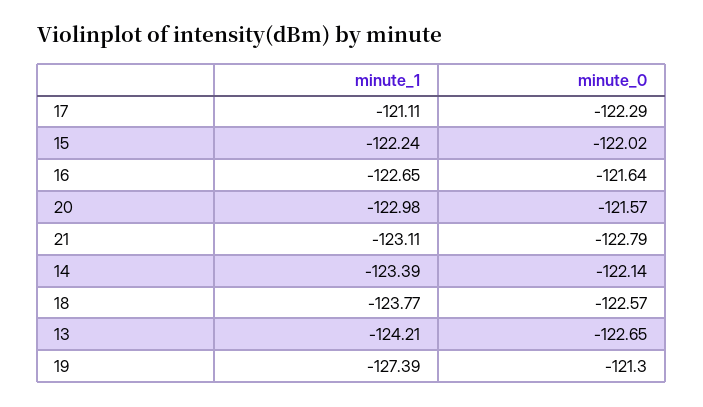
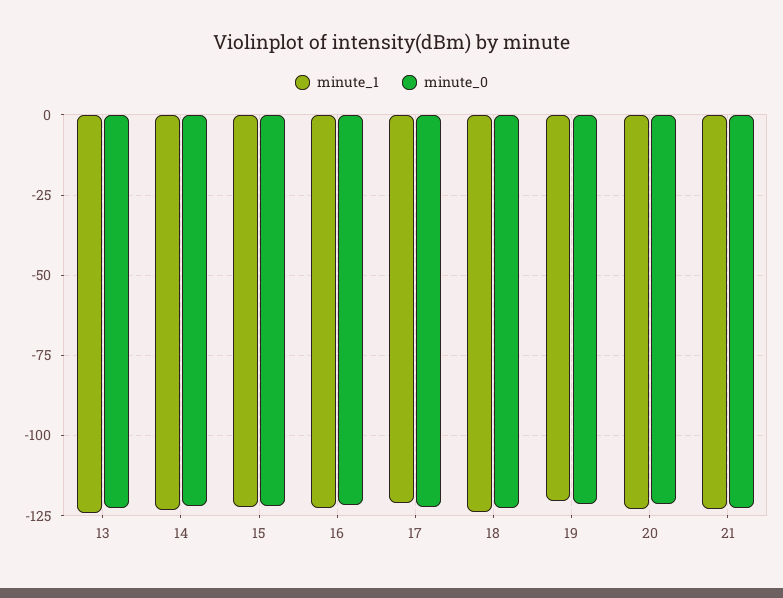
  {
    "minute_1": {
      "17": -121.11,
      "15": -122.24,
      "16": -122.65,
      "20": -122.98,
      "21": -123.11,
      "14": -123.39,
      "18": -123.77,
      "13": -124.21,
-     "19": -127.39
+     "19": -120
    },
    "minute_0": {
      "17": -122.29,
      "15": -122.02,
      "16": -121.64,
      "20": -121.57,
      "21": -122.79,
      "14": -122.14,
      "18": -122.57,
      "13": -122.65,
      "19": -121.3
    }
  }

